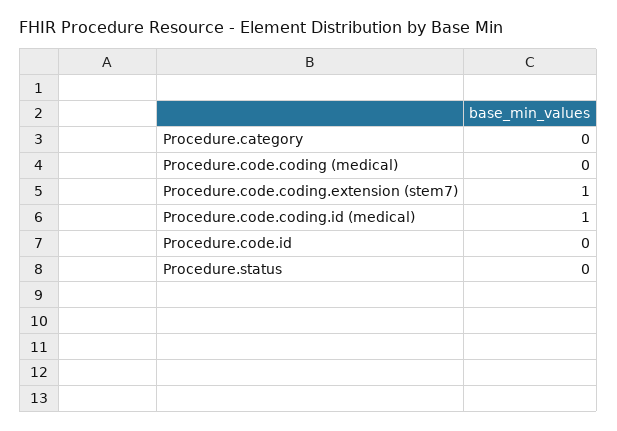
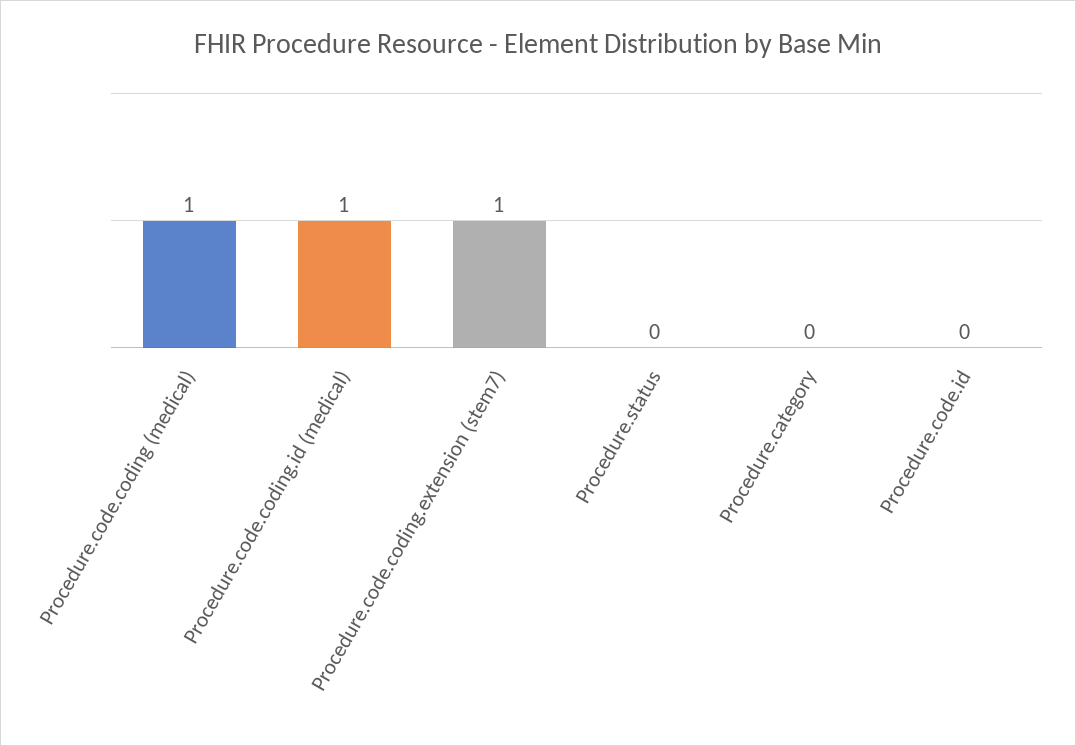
  {
    "Procedure.category": 0,
-   "Procedure.code.coding (medical)": 0,
+   "Procedure.code.coding (medical)": 1,
    "Procedure.code.coding.extension (stem7)": 1,
    "Procedure.code.coding.id (medical)": 1,
    "Procedure.code.id": 0,
    "Procedure.status": 0
  }

